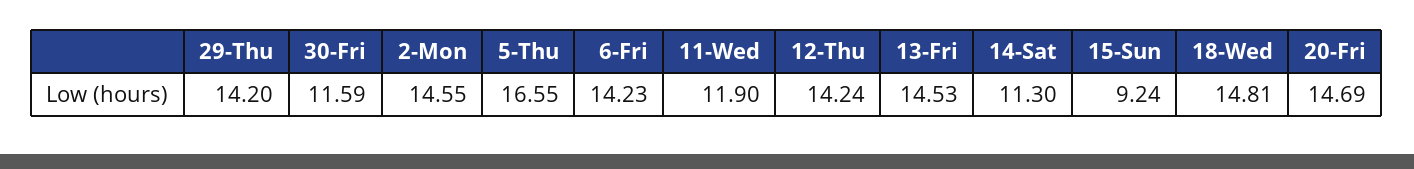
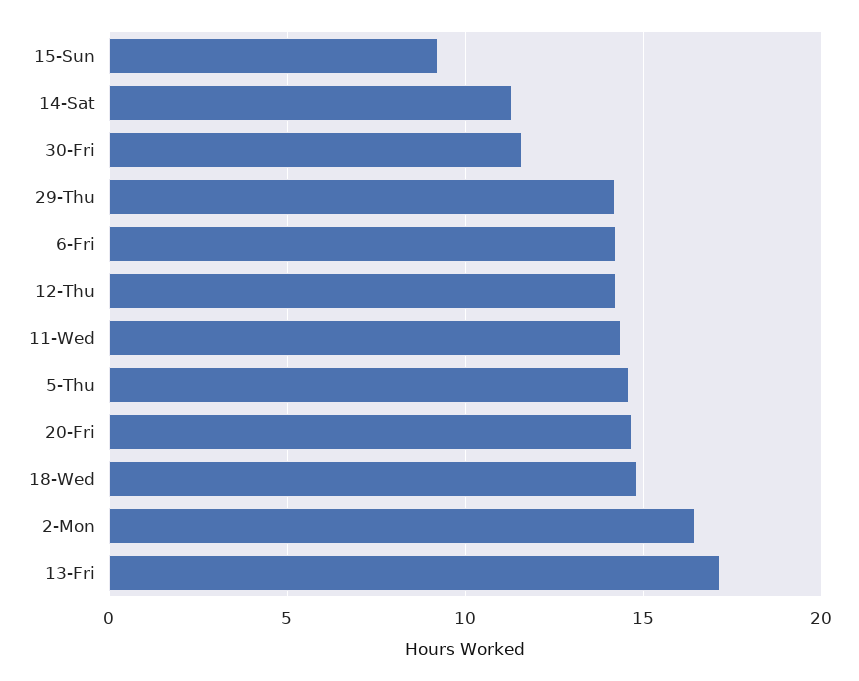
  {
    "29-Thu": 14.2,
    "30-Fri": 11.59,
-   "2-Mon": 14.55,
+   "2-Mon": 16.5,
-   "5-Thu": 16.55,
+   "5-Thu": 14.5,
    "6-Fri": 14.23,
-   "11-Wed": 11.9,
+   "11-Wed": 14.5,
    "12-Thu": 14.24,
-   "13-Fri": 14.53,
+   "13-Fri": 17,
    "14-Sat": 11.3,
    "15-Sun": 9.24,
    "18-Wed": 14.81,
    "20-Fri": 14.69
  }

